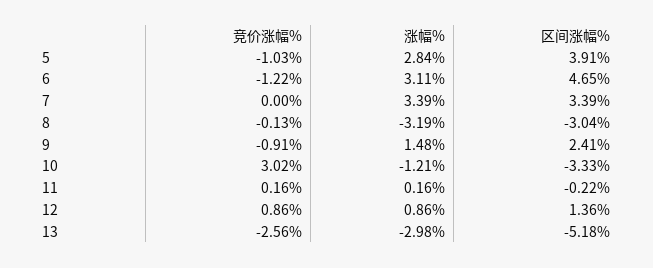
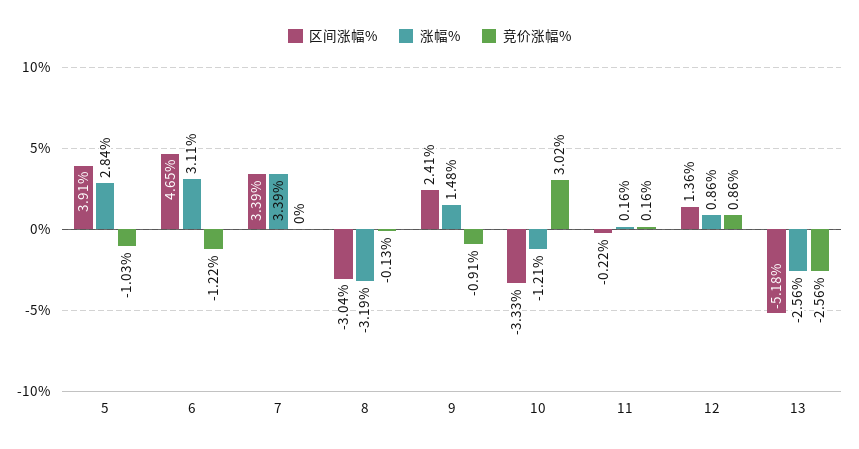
  {
    "竞价涨幅%": {
      "5": -1.03,
      "6": -1.22,
      "7": 0,
      "8": -0.13,
      "9": -0.91,
      "10": 3.02,
      "11": 0.16,
      "12": 0.86,
      "13": -2.56
    },
    "涨幅%": {
      "5": 2.84,
      "6": 3.11,
      "7": 3.39,
      "8": -3.19,
      "9": 1.48,
      "10": -1.21,
      "11": 0.16,
      "12": 0.86,
-     "13": -2.98
+     "13": -2.56
    },
    "区间涨幅%": {
      "5": 3.91,
      "6": 4.65,
      "7": 3.39,
      "8": -3.04,
      "9": 2.41,
      "10": -3.33,
      "11": -0.22,
      "12": 1.36,
      "13": -5.18
    }
  }

